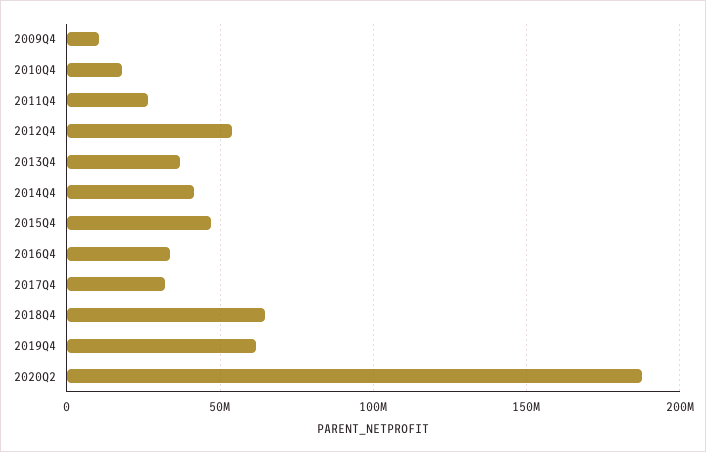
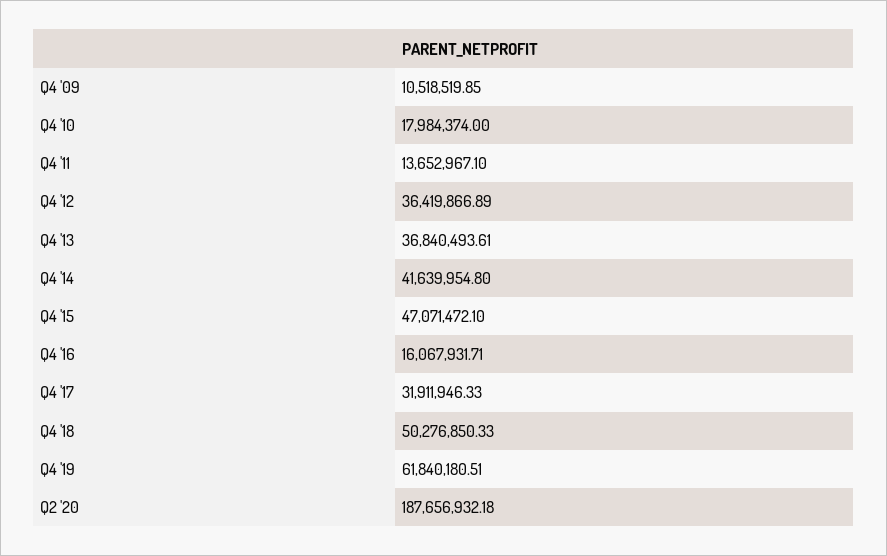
  {
    "2009Q4": 10518519.85,
    "2010Q4": 17984374,
-   "2011Q4": 25000000,
+   "2011Q4": 13652967.1,
-   "2012Q4": 55000000,
+   "2012Q4": 36419866.89,
    "2013Q4": 36840493.61,
    "2014Q4": 41639954.8,
    "2015Q4": 47071472.1,
-   "2016Q4": 35000000,
+   "2016Q4": 16067931.71,
    "2017Q4": 31911946.33,
-   "2018Q4": 65000000,
+   "2018Q4": 50276850.33,
    "2019Q4": 61840180.51,
    "2020Q2": 187656932.18
  }

